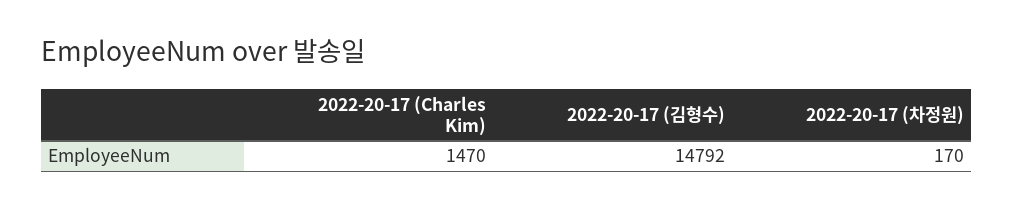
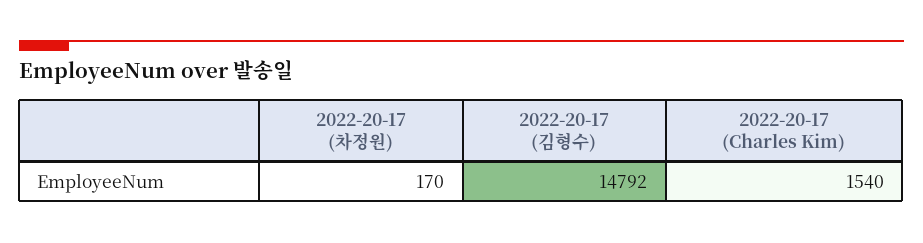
  {
-   "2022-20-17 (Charles Kim)": 1470,
+   "2022-20-17 (Charles Kim)": 1540,
    "2022-20-17 (김형수)": 14792,
    "2022-20-17 (차정원)": 170
  }

